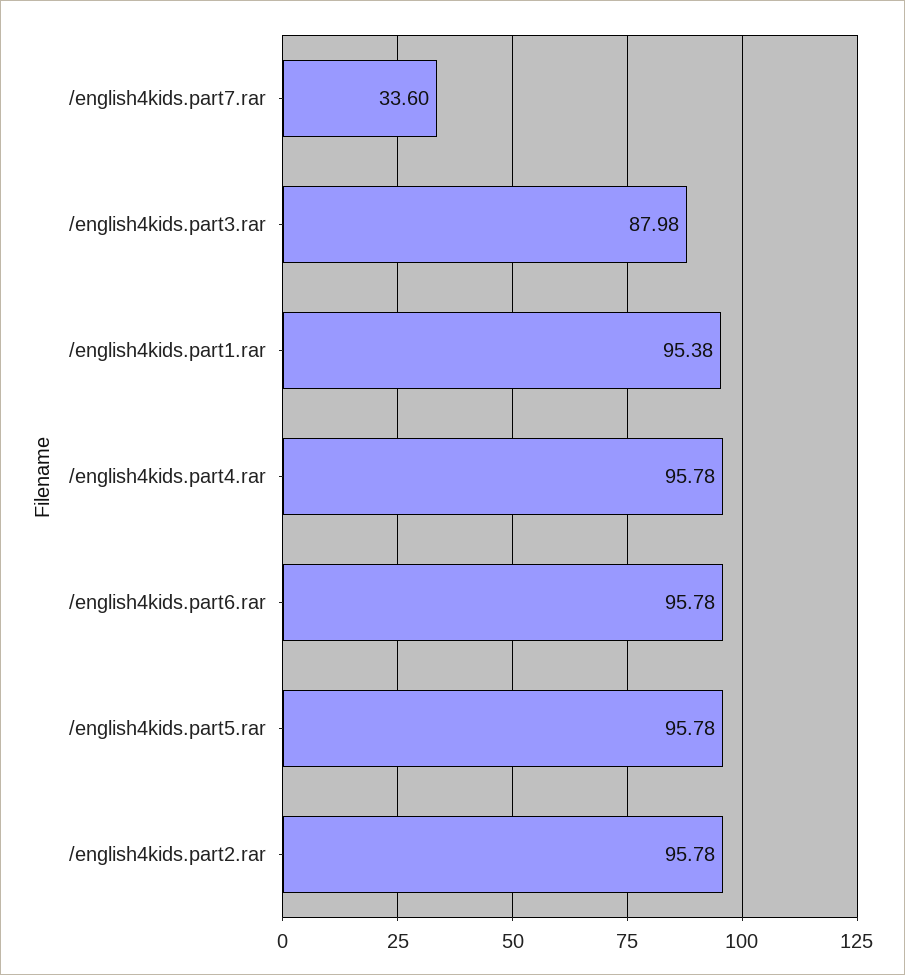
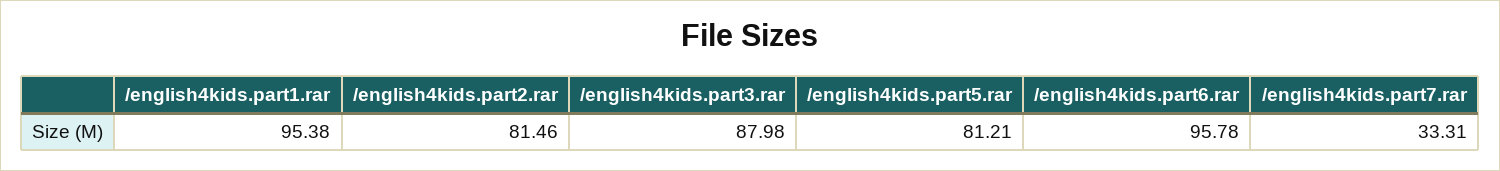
  {
-   "/english4kids.part7.rar": 33.6,
+   "/english4kids.part7.rar": 33.31,
    "/english4kids.part3.rar": 87.98,
    "/english4kids.part1.rar": 95.38,
-   "/english4kids.part4.rar": 95.78,
    "/english4kids.part6.rar": 95.78,
-   "/english4kids.part5.rar": 95.78,
+   "/english4kids.part5.rar": 81.21,
-   "/english4kids.part2.rar": 95.78
+   "/english4kids.part2.rar": 81.46
  }

